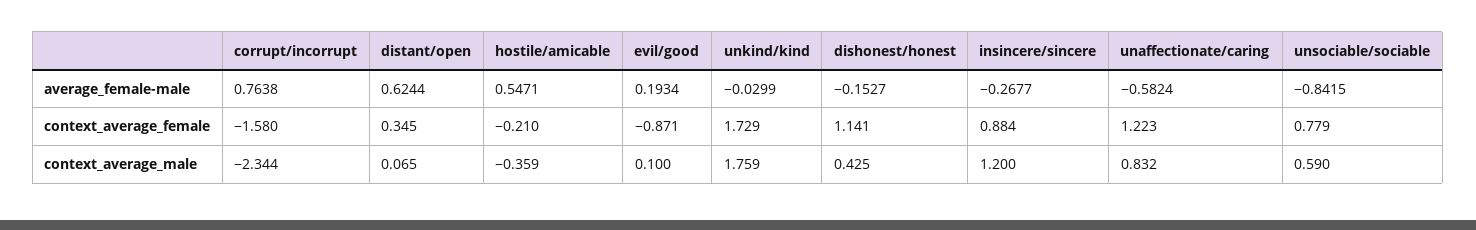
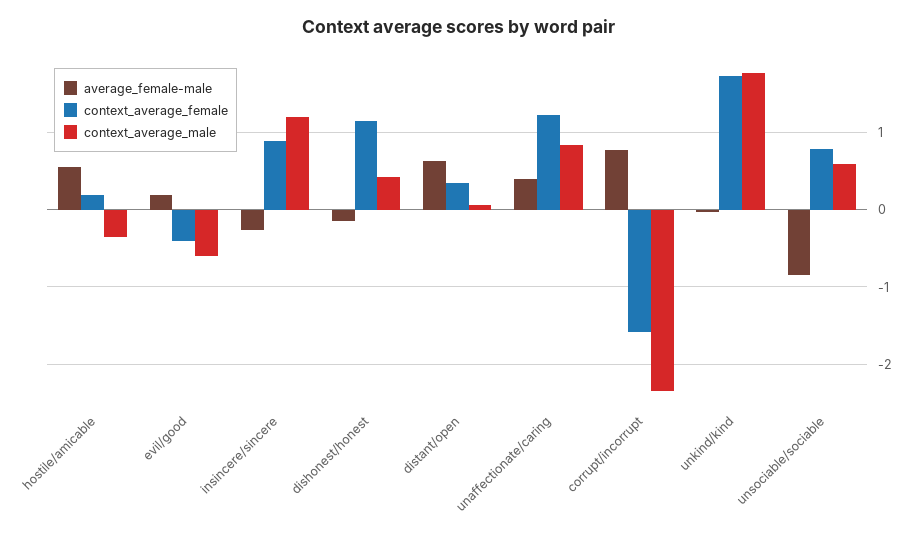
  {
    "average_female-male": {
      "corrupt/incorrupt": 0.7638,
      "distant/open": 0.6244,
      "hostile/amicable": 0.5471,
      "evil/good": 0.1934,
      "unkind/kind": -0.0299,
      "dishonest/honest": -0.1527,
      "insincere/sincere": -0.2677,
-     "unaffectionate/caring": -0.5824,
+     "unaffectionate/caring": 0.4,
      "unsociable/sociable": -0.8415
    },
    "context_average_female": {
      "corrupt/incorrupt": -1.58,
      "distant/open": 0.345,
-     "hostile/amicable": -0.21,
+     "hostile/amicable": 0.2,
-     "evil/good": -0.871,
+     "evil/good": -0.4,
      "unkind/kind": 1.729,
      "dishonest/honest": 1.141,
      "insincere/sincere": 0.884,
      "unaffectionate/caring": 1.223,
      "unsociable/sociable": 0.779
    },
    "context_average_male": {
      "corrupt/incorrupt": -2.344,
      "distant/open": 0.065,
      "hostile/amicable": -0.359,
-     "evil/good": 0.1,
+     "evil/good": -0.6,
      "unkind/kind": 1.759,
      "dishonest/honest": 0.425,
      "insincere/sincere": 1.2,
      "unaffectionate/caring": 0.832,
      "unsociable/sociable": 0.59
    }
  }

